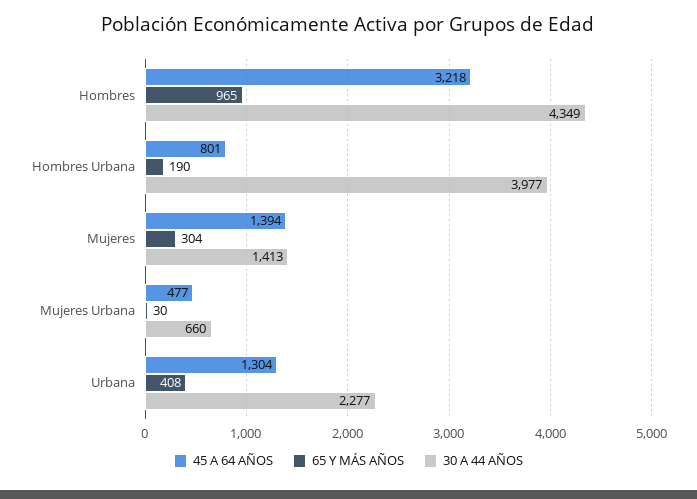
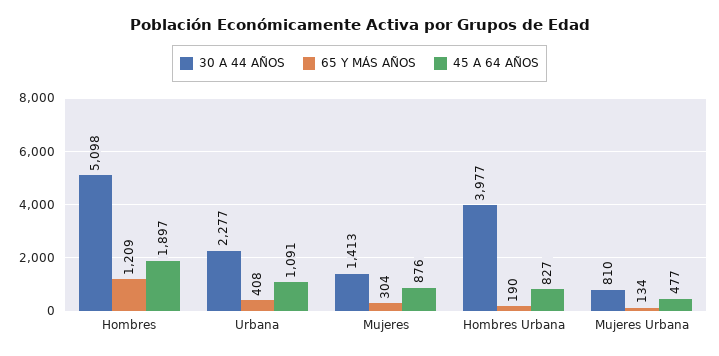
  {
    "45 A 64 AÑOS": {
-     "Hombres": 3218,
+     "Hombres": 1897,
-     "Hombres Urbana": 801,
+     "Hombres Urbana": 827,
-     "Mujeres": 1394,
+     "Mujeres": 876,
      "Mujeres Urbana": 477,
-     "Urbana": 1304
+     "Urbana": 1091
    },
    "65 Y MÁS AÑOS": {
-     "Hombres": 965,
+     "Hombres": 1209,
      "Hombres Urbana": 190,
      "Mujeres": 304,
-     "Mujeres Urbana": 30,
+     "Mujeres Urbana": 134,
      "Urbana": 408
    },
    "30 A 44 AÑOS": {
-     "Hombres": 4349,
+     "Hombres": 5098,
      "Hombres Urbana": 3977,
      "Mujeres": 1413,
-     "Mujeres Urbana": 660,
+     "Mujeres Urbana": 810,
      "Urbana": 2277
    }
  }

